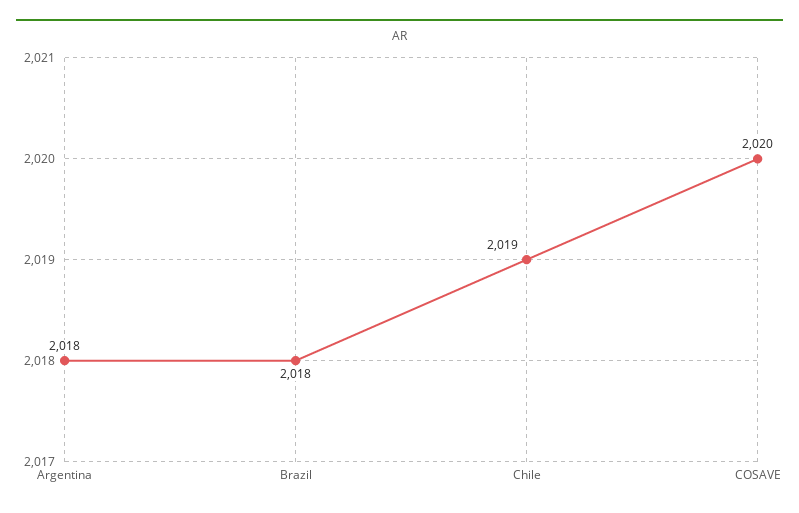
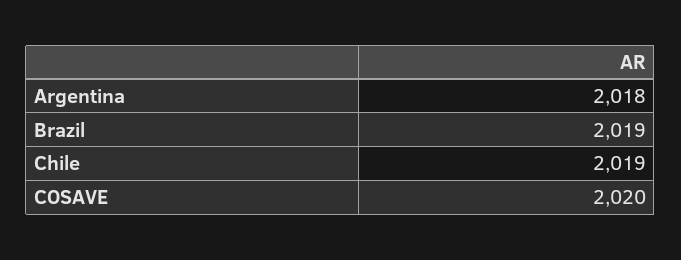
  {
    "Argentina": 2018,
-   "Brazil": 2018,
+   "Brazil": 2019,
    "Chile": 2019,
    "COSAVE": 2020
  }

